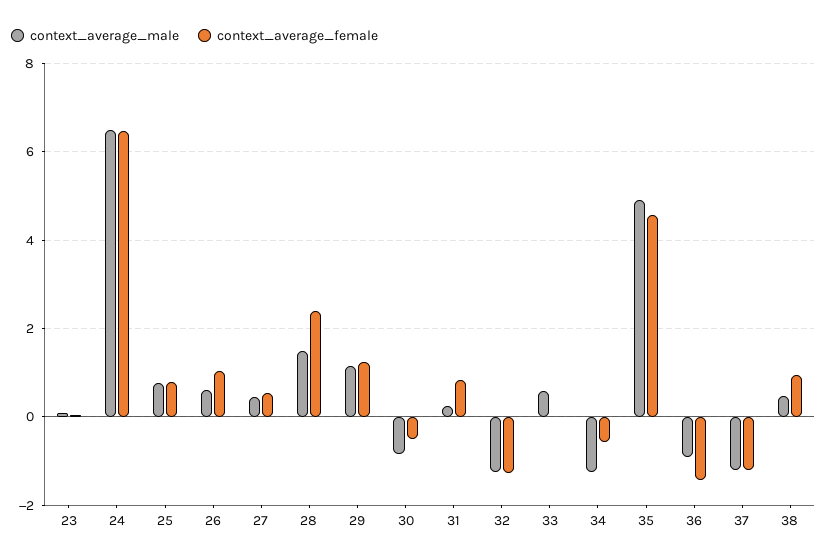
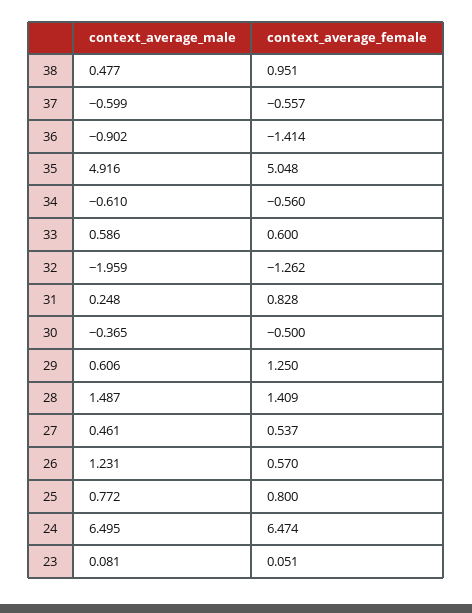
  {
    "context_average_male": {
      "23": 0.081,
      "24": 6.495,
      "25": 0.772,
-     "26": 0.6,
+     "26": 1.231,
      "27": 0.461,
      "28": 1.487,
-     "29": 1.2,
+     "29": 0.606,
-     "30": -0.8,
+     "30": -0.365,
      "31": 0.248,
-     "32": -1.2,
+     "32": -1.959,
      "33": 0.586,
-     "34": -1.2,
+     "34": -0.61,
      "35": 4.916,
      "36": -0.902,
-     "37": -1.2,
+     "37": -0.599,
      "38": 0.477
    },
    "context_average_female": {
      "23": 0.051,
      "24": 6.474,
      "25": 0.8,
-     "26": 1,
+     "26": 0.57,
      "27": 0.537,
-     "28": 2.4,
+     "28": 1.409,
      "29": 1.25,
      "30": -0.5,
      "31": 0.828,
      "32": -1.262,
-     "33": 0,
+     "33": 0.6,
      "34": -0.56,
-     "35": 4.6,
+     "35": 5.048,
      "36": -1.414,
-     "37": -1.2,
+     "37": -0.557,
      "38": 0.951
    }
  }

